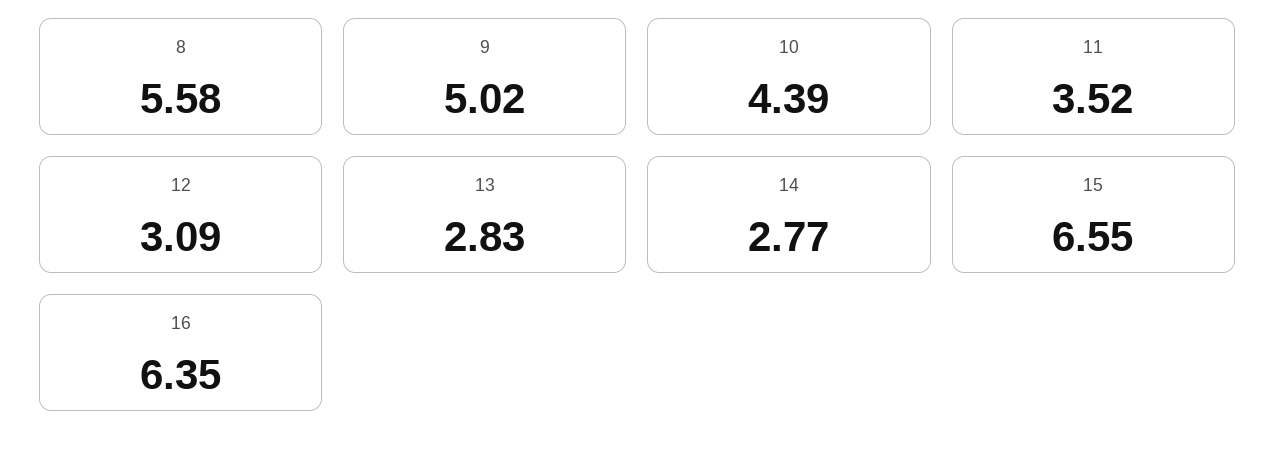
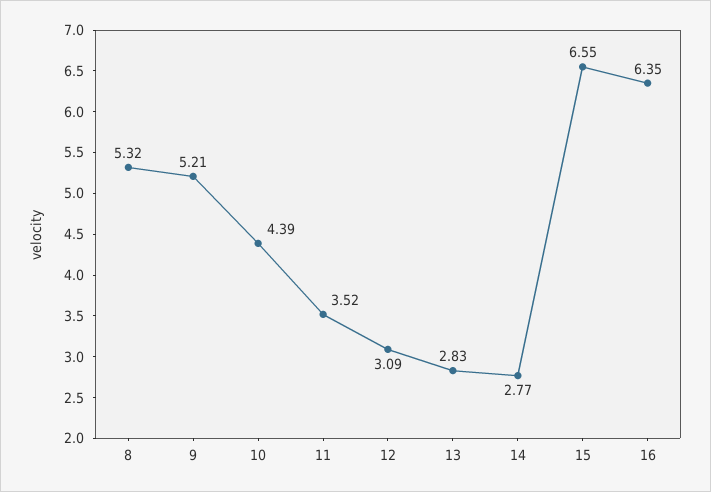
  {
-   "8": 5.58,
+   "8": 5.32,
-   "9": 5.02,
+   "9": 5.21,
    "10": 4.39,
    "11": 3.52,
    "12": 3.09,
    "13": 2.83,
    "14": 2.77,
    "15": 6.55,
    "16": 6.35
  }

